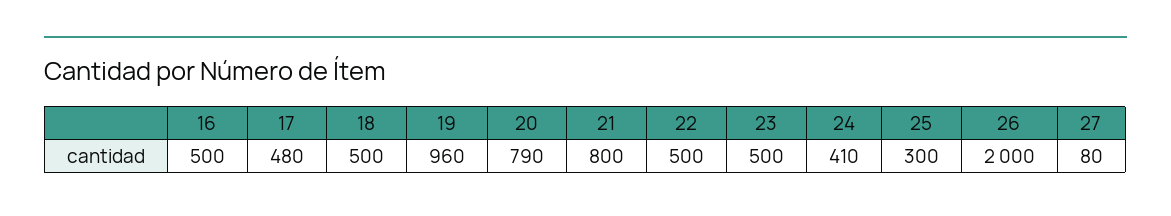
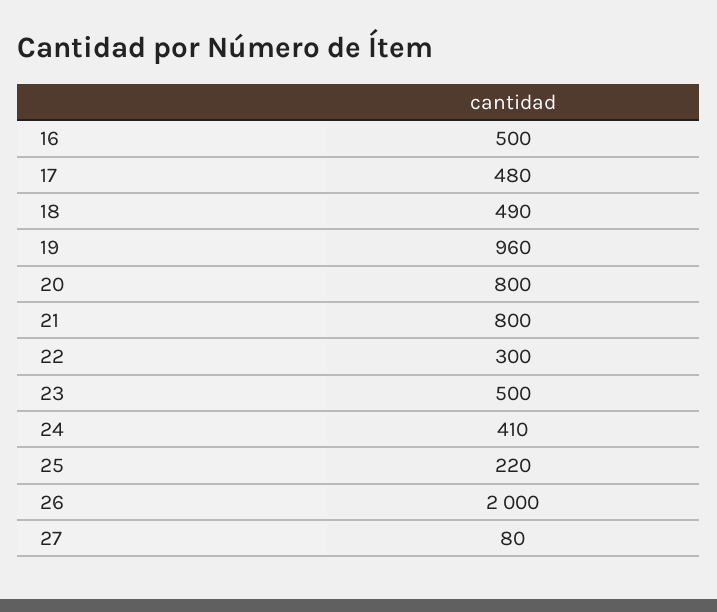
  {
    "16": 500,
    "17": 480,
-   "18": 500,
+   "18": 490,
    "19": 960,
-   "20": 790,
+   "20": 800,
    "21": 800,
-   "22": 500,
+   "22": 300,
    "23": 500,
    "24": 410,
-   "25": 300,
+   "25": 220,
    "26": 2000,
    "27": 80
  }

